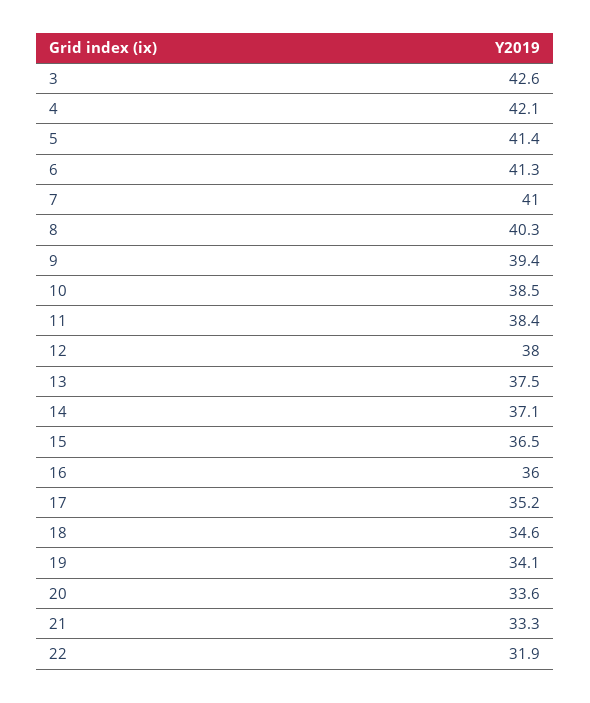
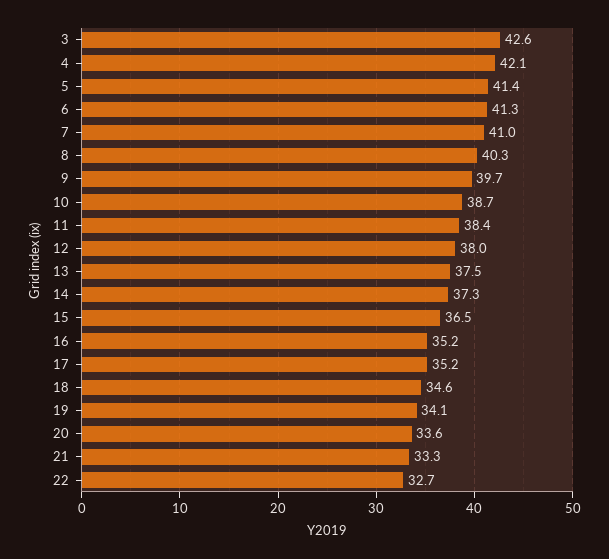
  {
    "3": 42.6,
    "4": 42.1,
    "5": 41.4,
    "6": 41.3,
    "7": 41,
    "8": 40.3,
-   "9": 39.4,
+   "9": 39.7,
-   "10": 38.5,
+   "10": 38.7,
    "11": 38.4,
    "12": 38,
    "13": 37.5,
-   "14": 37.1,
+   "14": 37.3,
    "15": 36.5,
-   "16": 36,
+   "16": 35.2,
    "17": 35.2,
    "18": 34.6,
    "19": 34.1,
    "20": 33.6,
    "21": 33.3,
-   "22": 31.9
+   "22": 32.7
  }

